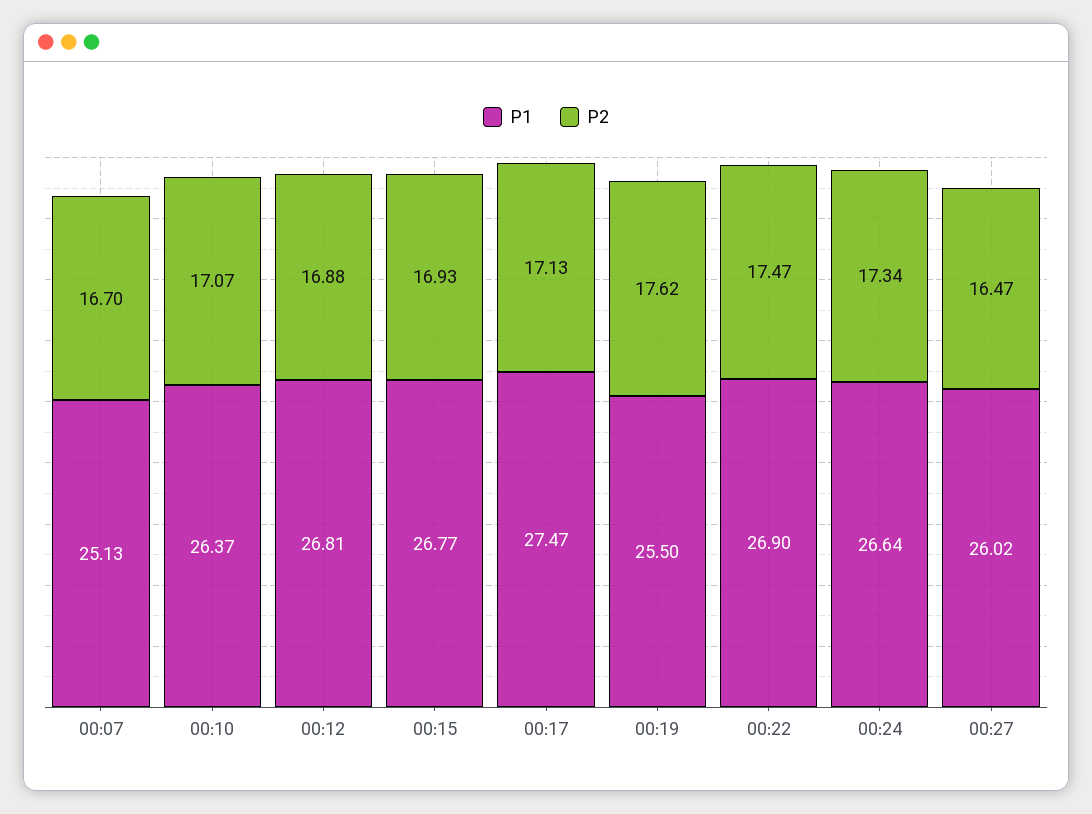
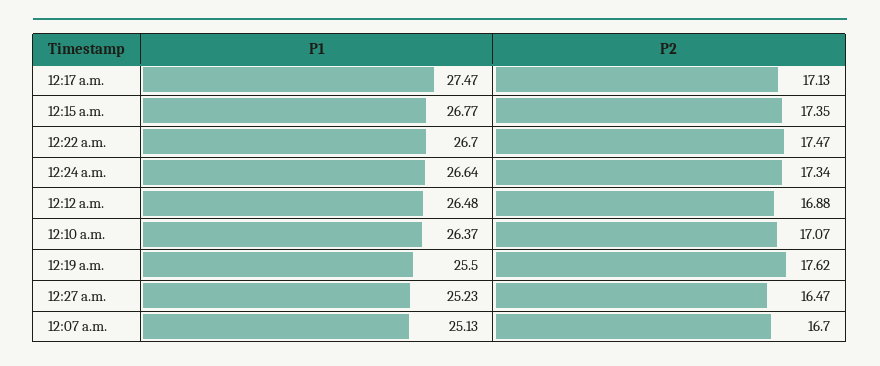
  {
    "P1": {
      "00:07": 25.13,
      "00:10": 26.37,
-     "00:12": 26.81,
+     "00:12": 26.48,
      "00:15": 26.77,
      "00:17": 27.47,
      "00:19": 25.5,
-     "00:22": 26.9,
+     "00:22": 26.7,
      "00:24": 26.64,
-     "00:27": 26.02
+     "00:27": 25.23
    },
    "P2": {
      "00:07": 16.7,
      "00:10": 17.07,
      "00:12": 16.88,
-     "00:15": 16.93,
+     "00:15": 17.35,
      "00:17": 17.13,
      "00:19": 17.62,
      "00:22": 17.47,
      "00:24": 17.34,
      "00:27": 16.47
    }
  }

